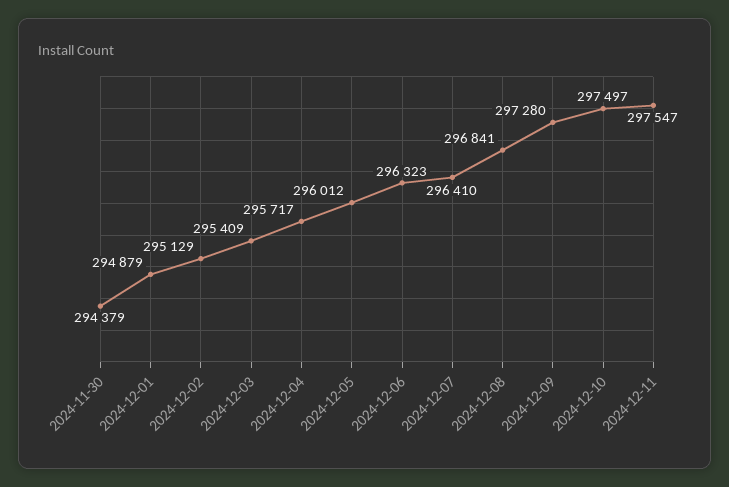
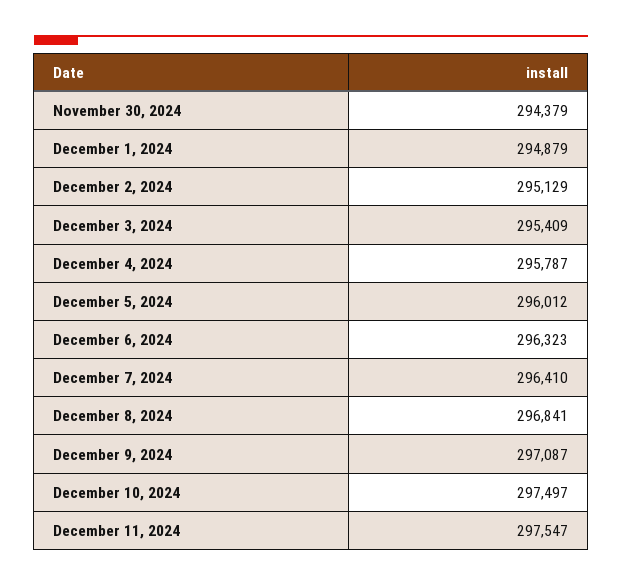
  {
    "2024-11-30": 294379,
    "2024-12-01": 294879,
    "2024-12-02": 295129,
    "2024-12-03": 295409,
-   "2024-12-04": 295717,
+   "2024-12-04": 295787,
    "2024-12-05": 296012,
    "2024-12-06": 296323,
    "2024-12-07": 296410,
    "2024-12-08": 296841,
-   "2024-12-09": 297280,
+   "2024-12-09": 297087,
    "2024-12-10": 297497,
    "2024-12-11": 297547
  }

